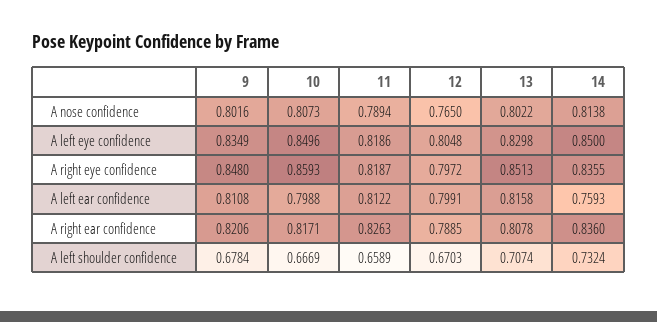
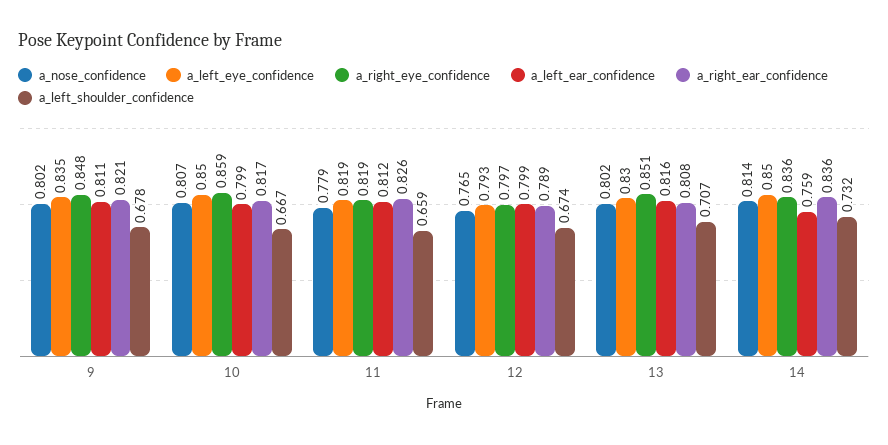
  {
    "A nose confidence": {
      "9": 0.8016,
      "10": 0.8073,
-     "11": 0.7894,
+     "11": 0.779,
      "12": 0.765,
      "13": 0.8022,
      "14": 0.8138
    },
    "A left eye confidence": {
      "9": 0.8349,
      "10": 0.8496,
      "11": 0.8186,
-     "12": 0.8048,
+     "12": 0.793,
      "13": 0.8298,
      "14": 0.85
    },
    "A right eye confidence": {
      "9": 0.848,
      "10": 0.8593,
      "11": 0.8187,
      "12": 0.7972,
      "13": 0.8513,
      "14": 0.8355
    },
    "A left ear confidence": {
      "9": 0.8108,
      "10": 0.7988,
      "11": 0.8122,
      "12": 0.7991,
      "13": 0.8158,
      "14": 0.7593
    },
    "A right ear confidence": {
      "9": 0.8206,
      "10": 0.8171,
      "11": 0.8263,
      "12": 0.7885,
      "13": 0.8078,
      "14": 0.836
    },
    "A left shoulder confidence": {
      "9": 0.6784,
      "10": 0.6669,
      "11": 0.6589,
-     "12": 0.6703,
+     "12": 0.674,
      "13": 0.7074,
      "14": 0.7324
    }
  }

